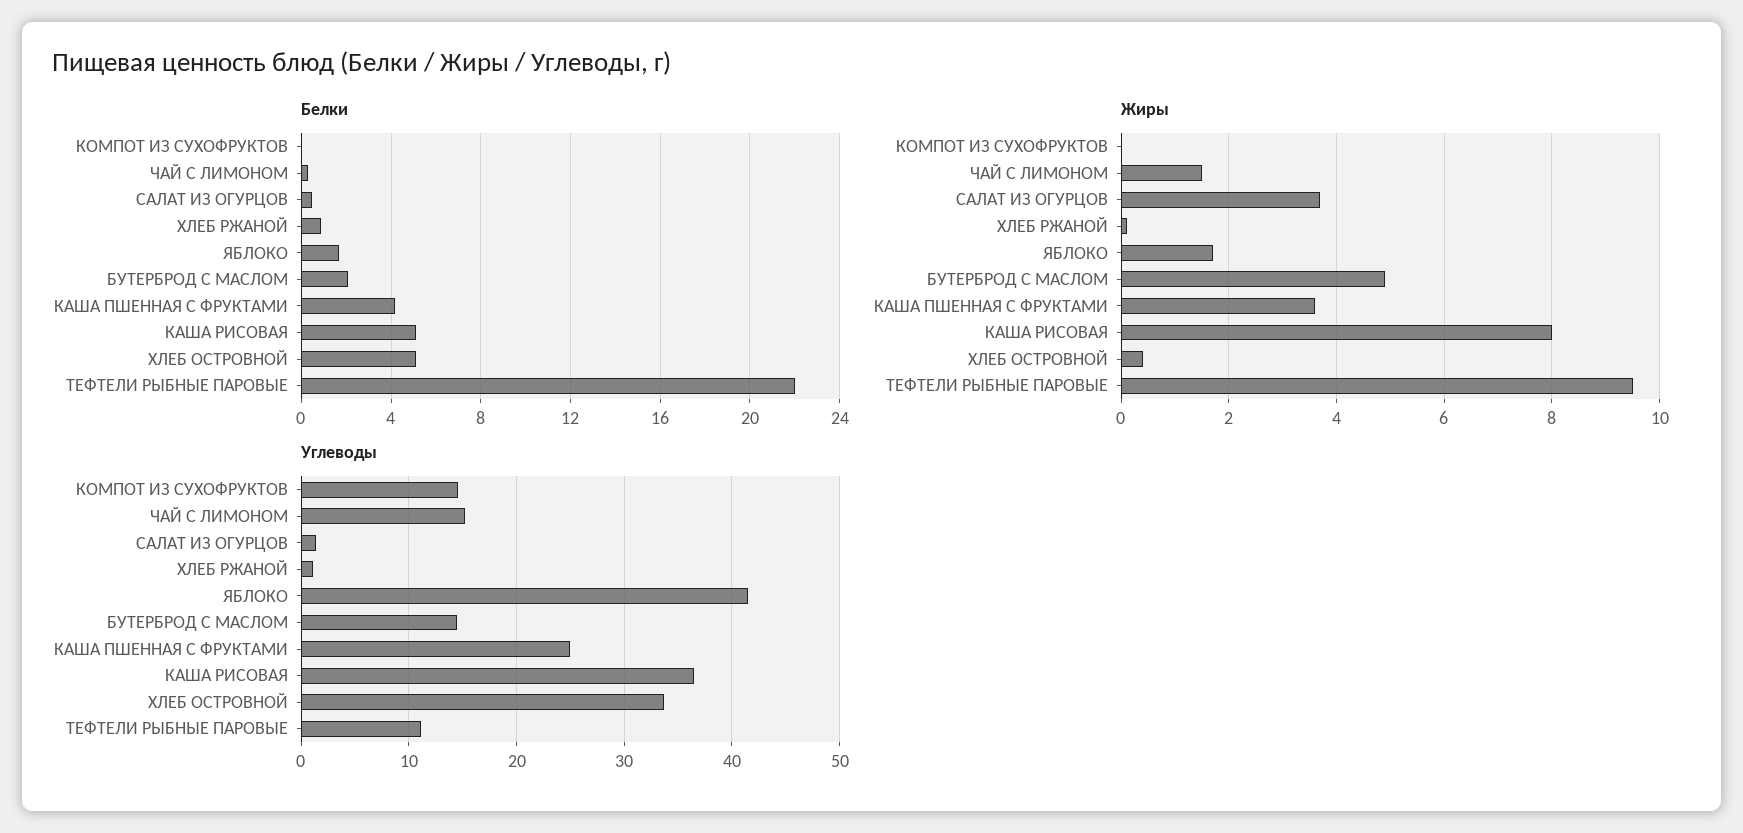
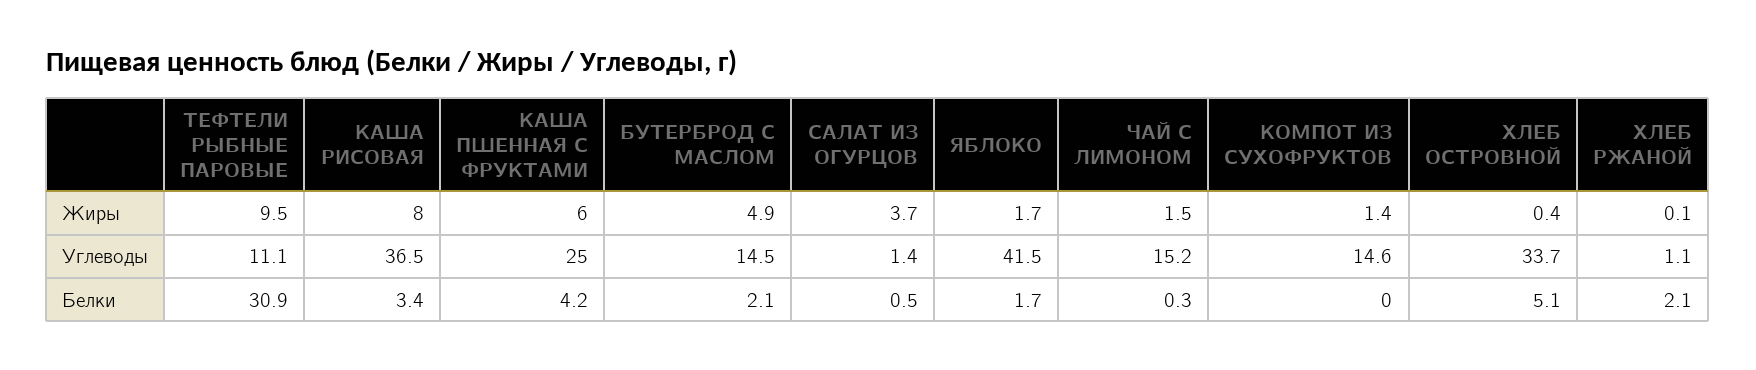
  {
    "Белки": {
      "КОМПОТ ИЗ СУХОФРУКТОВ": 0,
      "ЧАЙ С ЛИМОНОМ": 0.3,
      "САЛАТ ИЗ ОГУРЦОВ": 0.5,
-     "ХЛЕБ РЖАНОЙ": 1,
+     "ХЛЕБ РЖАНОЙ": 2.1,
      "ЯБЛОКО": 1.7,
      "БУТЕРБРОД С МАСЛОМ": 2.1,
      "КАША ПШЕННАЯ С ФРУКТАМИ": 4.2,
-     "КАША РИСОВАЯ": 5,
+     "КАША РИСОВАЯ": 3.4,
      "ХЛЕБ ОСТРОВНОЙ": 5.1,
-     "ТЕФТЕЛИ РЫБНЫЕ ПАРОВЫЕ": 22
+     "ТЕФТЕЛИ РЫБНЫЕ ПАРОВЫЕ": 30.9
    },
    "Жиры": {
-     "КОМПОТ ИЗ СУХОФРУКТОВ": 0,
+     "КОМПОТ ИЗ СУХОФРУКТОВ": 1.4,
      "ЧАЙ С ЛИМОНОМ": 1.5,
      "САЛАТ ИЗ ОГУРЦОВ": 3.7,
      "ХЛЕБ РЖАНОЙ": 0.1,
      "ЯБЛОКО": 1.7,
      "БУТЕРБРОД С МАСЛОМ": 4.9,
-     "КАША ПШЕННАЯ С ФРУКТАМИ": 3.5,
+     "КАША ПШЕННАЯ С ФРУКТАМИ": 6,
      "КАША РИСОВАЯ": 8,
      "ХЛЕБ ОСТРОВНОЙ": 0.4,
      "ТЕФТЕЛИ РЫБНЫЕ ПАРОВЫЕ": 9.5
    },
    "Углеводы": {
      "КОМПОТ ИЗ СУХОФРУКТОВ": 14.6,
      "ЧАЙ С ЛИМОНОМ": 15.2,
      "САЛАТ ИЗ ОГУРЦОВ": 1.4,
      "ХЛЕБ РЖАНОЙ": 1.1,
      "ЯБЛОКО": 41.5,
      "БУТЕРБРОД С МАСЛОМ": 14.5,
      "КАША ПШЕННАЯ С ФРУКТАМИ": 25,
      "КАША РИСОВАЯ": 36.5,
      "ХЛЕБ ОСТРОВНОЙ": 33.7,
      "ТЕФТЕЛИ РЫБНЫЕ ПАРОВЫЕ": 11.1
    }
  }

